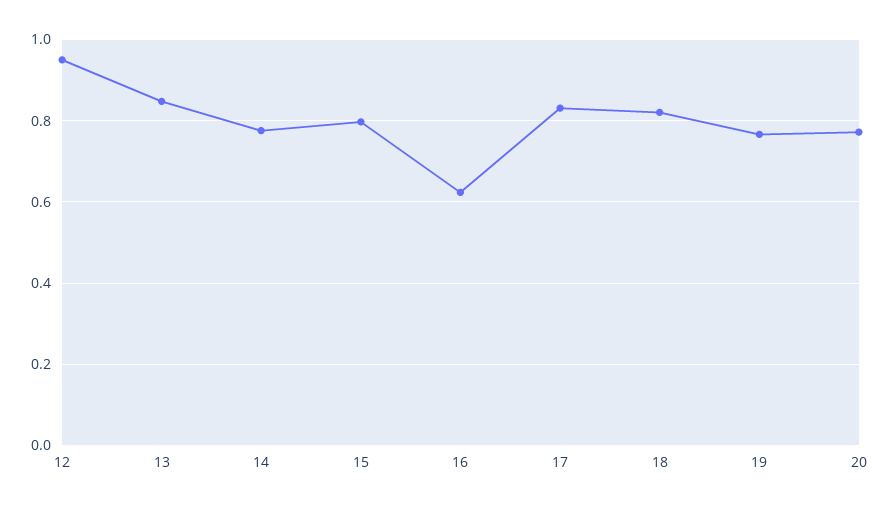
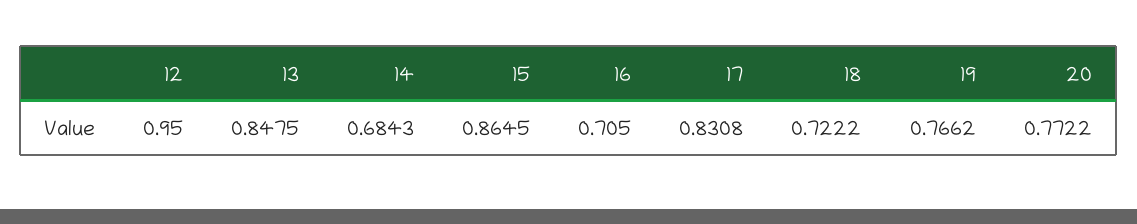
  {
    "12": 0.95,
    "13": 0.8475,
-   "14": 0.78,
+   "14": 0.6843,
-   "15": 0.8,
+   "15": 0.8645,
-   "16": 0.62,
+   "16": 0.705,
    "17": 0.8308,
-   "18": 0.82,
+   "18": 0.7222,
    "19": 0.7662,
    "20": 0.7722
  }

